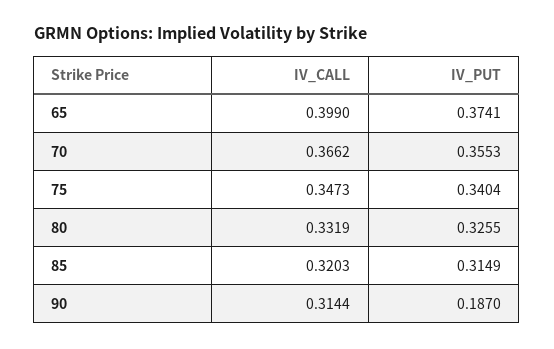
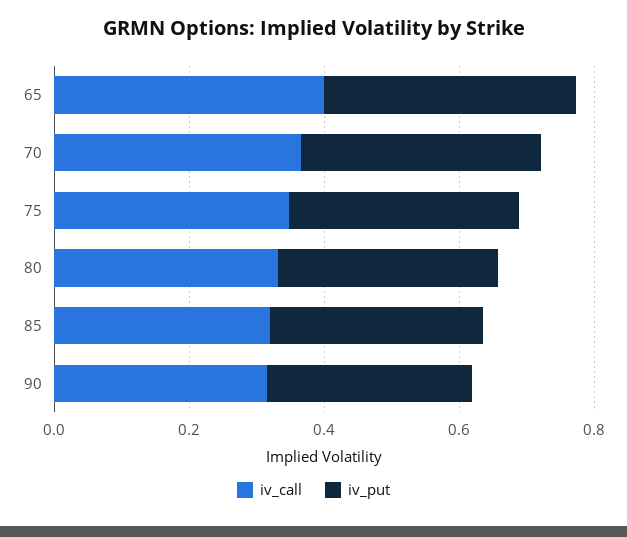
  {
    "IV_CALL": {
      "65": 0.399,
      "70": 0.3662,
      "75": 0.3473,
      "80": 0.3319,
      "85": 0.3203,
      "90": 0.3144
    },
    "IV_PUT": {
      "65": 0.3741,
      "70": 0.3553,
      "75": 0.3404,
      "80": 0.3255,
      "85": 0.3149,
-     "90": 0.187
+     "90": 0.3
    }
  }

